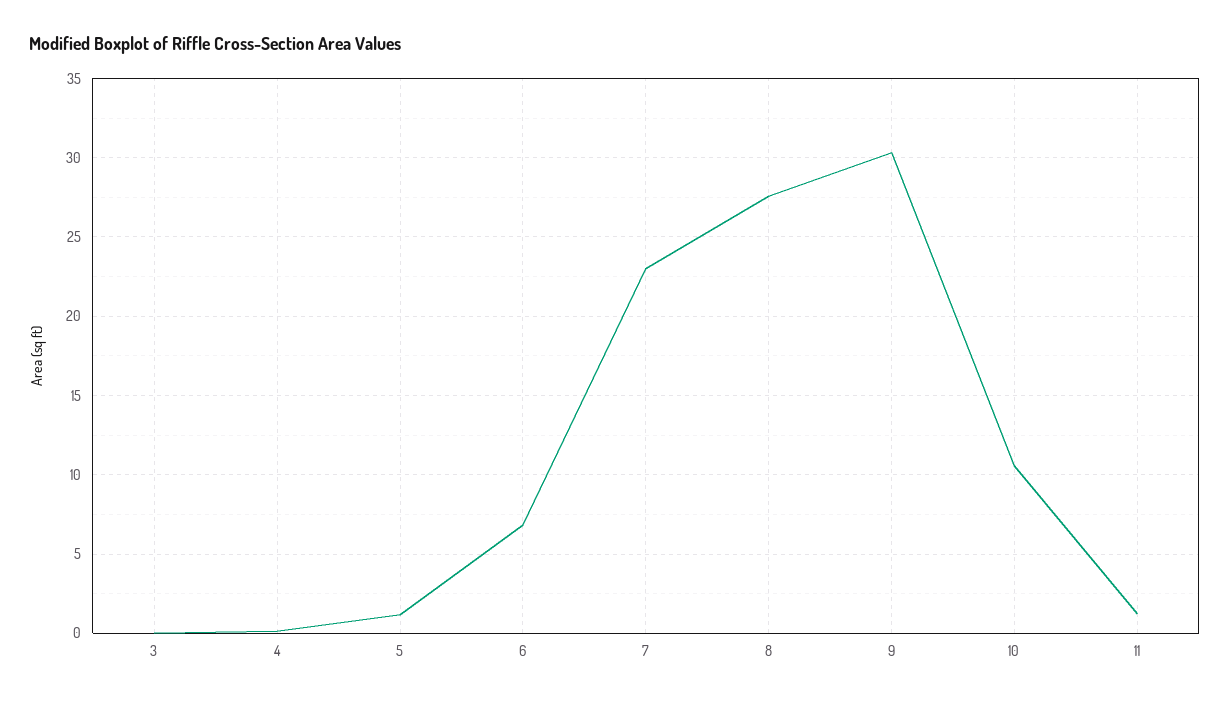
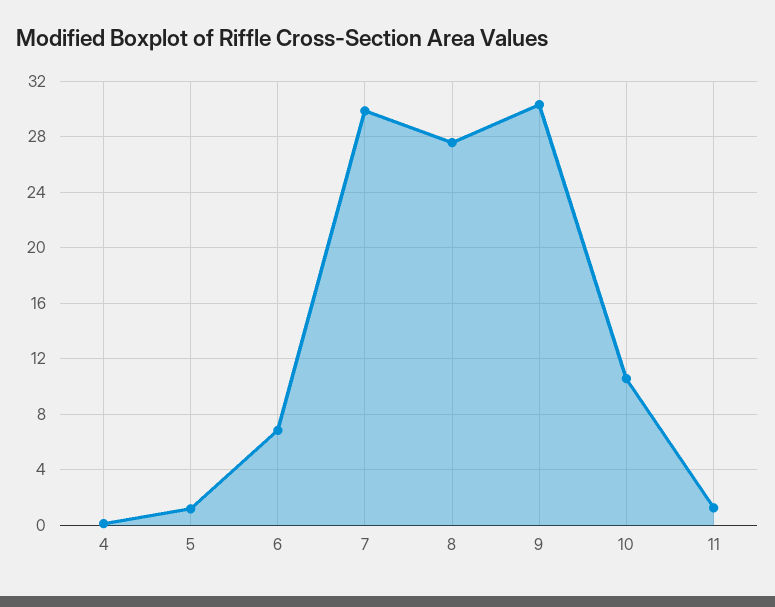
  {
-   "3": 0,
    "4": 0,
    "5": 1,
    "6": 7,
-   "7": 23,
+   "7": 30,
    "8": 27.5,
    "9": 30.5,
    "10": 10.5,
    "11": 1.5
  }

